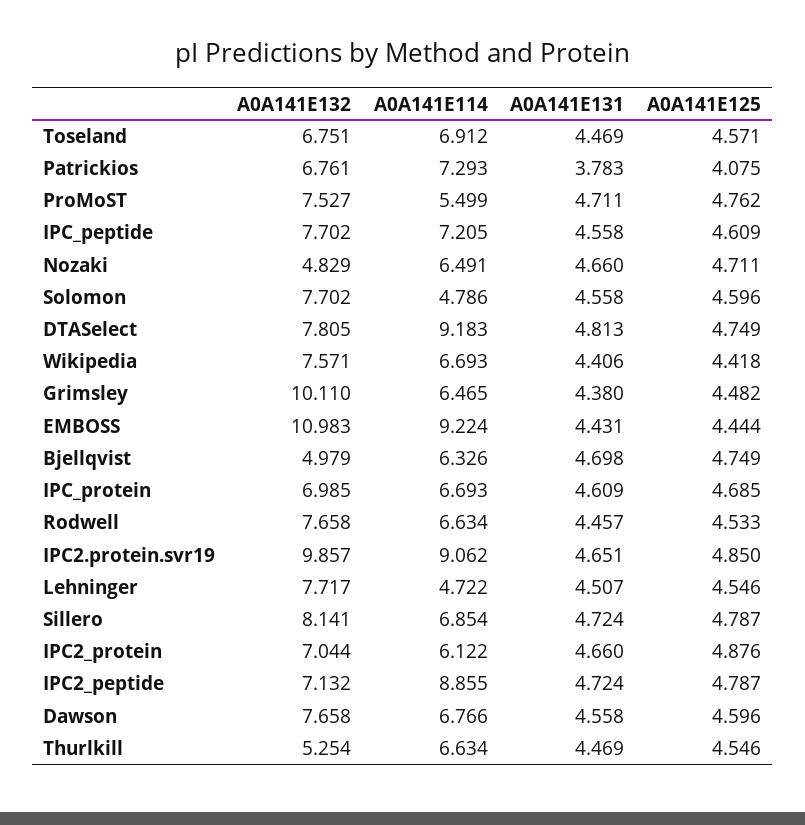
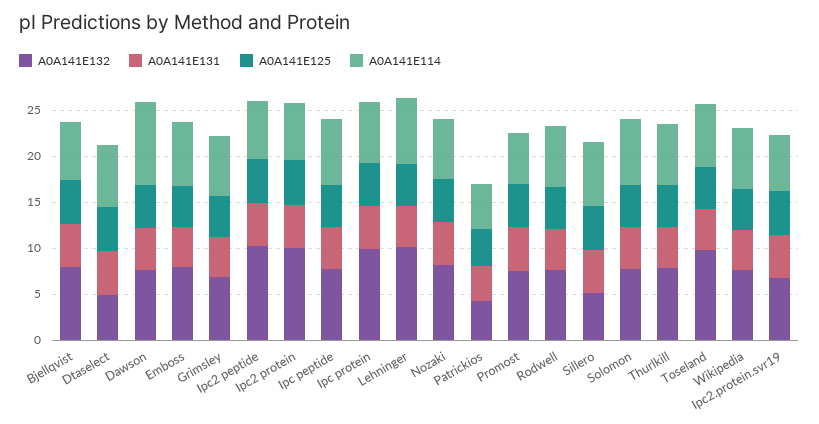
  {
    "A0A141E132": {
-     "Toseland": 6.751,
+     "Toseland": 10,
-     "Patrickios": 6.761,
+     "Patrickios": 4,
      "ProMoST": 7.527,
      "IPC_peptide": 7.702,
-     "Nozaki": 4.829,
+     "Nozaki": 8,
      "Solomon": 7.702,
-     "DTASelect": 7.805,
+     "DTASelect": 5,
      "Wikipedia": 7.571,
-     "Grimsley": 10.11,
+     "Grimsley": 7,
-     "EMBOSS": 10.983,
+     "EMBOSS": 8,
-     "Bjellqvist": 4.979,
+     "Bjellqvist": 8,
-     "IPC_protein": 6.985,
+     "IPC_protein": 10,
      "Rodwell": 7.658,
-     "IPC2.protein.svr19": 9.857,
+     "IPC2.protein.svr19": 7,
-     "Lehninger": 7.717,
+     "Lehninger": 10,
-     "Sillero": 8.141,
+     "Sillero": 5,
-     "IPC2_protein": 7.044,
+     "IPC2_protein": 10,
-     "IPC2_peptide": 7.132,
+     "IPC2_peptide": 10,
      "Dawson": 7.658,
-     "Thurlkill": 5.254
+     "Thurlkill": 8
    },
    "A0A141E114": {
      "Toseland": 6.912,
-     "Patrickios": 7.293,
+     "Patrickios": 5,
      "ProMoST": 5.499,
      "IPC_peptide": 7.205,
      "Nozaki": 6.491,
-     "Solomon": 4.786,
+     "Solomon": 7,
-     "DTASelect": 9.183,
+     "DTASelect": 7,
      "Wikipedia": 6.693,
      "Grimsley": 6.465,
-     "EMBOSS": 9.224,
+     "EMBOSS": 7,
      "Bjellqvist": 6.326,
      "IPC_protein": 6.693,
      "Rodwell": 6.634,
-     "IPC2.protein.svr19": 9.062,
+     "IPC2.protein.svr19": 6,
-     "Lehninger": 4.722,
+     "Lehninger": 7,
      "Sillero": 6.854,
      "IPC2_protein": 6.122,
-     "IPC2_peptide": 8.855,
+     "IPC2_peptide": 6,
-     "Dawson": 6.766,
+     "Dawson": 9,
      "Thurlkill": 6.634
    },
    "A0A141E131": {
      "Toseland": 4.469,
      "Patrickios": 3.783,
      "ProMoST": 4.711,
      "IPC_peptide": 4.558,
      "Nozaki": 4.66,
      "Solomon": 4.558,
      "DTASelect": 4.813,
      "Wikipedia": 4.406,
      "Grimsley": 4.38,
      "EMBOSS": 4.431,
      "Bjellqvist": 4.698,
      "IPC_protein": 4.609,
      "Rodwell": 4.457,
      "IPC2.protein.svr19": 4.651,
      "Lehninger": 4.507,
      "Sillero": 4.724,
      "IPC2_protein": 4.66,
      "IPC2_peptide": 4.724,
      "Dawson": 4.558,
      "Thurlkill": 4.469
    },
    "A0A141E125": {
      "Toseland": 4.571,
      "Patrickios": 4.075,
      "ProMoST": 4.762,
      "IPC_peptide": 4.609,
      "Nozaki": 4.711,
      "Solomon": 4.596,
      "DTASelect": 4.749,
      "Wikipedia": 4.418,
      "Grimsley": 4.482,
      "EMBOSS": 4.444,
      "Bjellqvist": 4.749,
      "IPC_protein": 4.685,
      "Rodwell": 4.533,
      "IPC2.protein.svr19": 4.85,
      "Lehninger": 4.546,
      "Sillero": 4.787,
      "IPC2_protein": 4.876,
      "IPC2_peptide": 4.787,
      "Dawson": 4.596,
      "Thurlkill": 4.546
    }
  }

